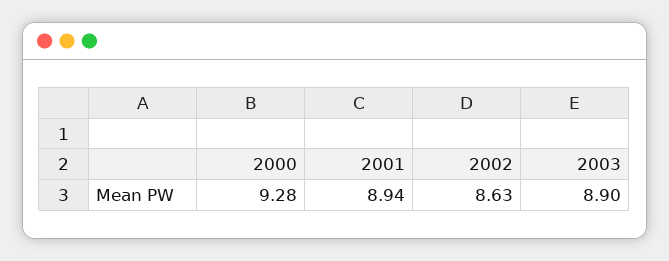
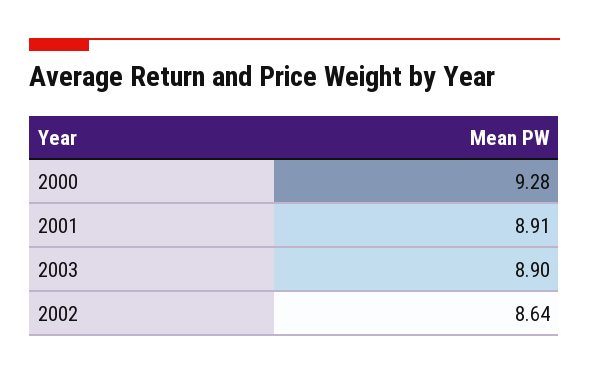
  {
    "2000": 9.28,
-   "2001": 8.94,
+   "2001": 8.91,
-   "2002": 8.63,
+   "2002": 8.64,
    "2003": 8.9
  }

